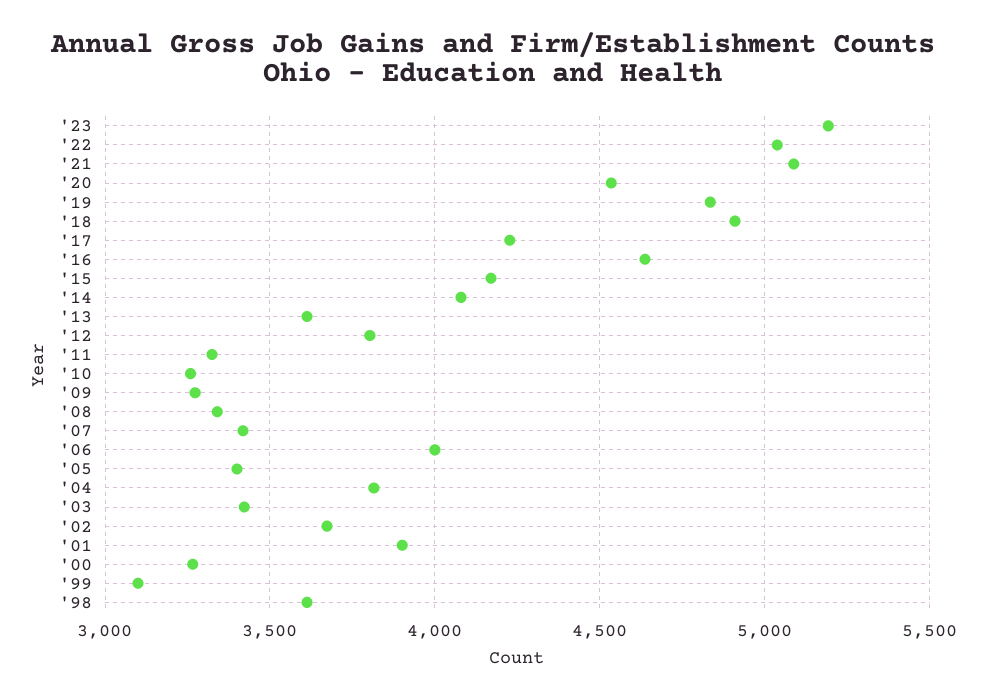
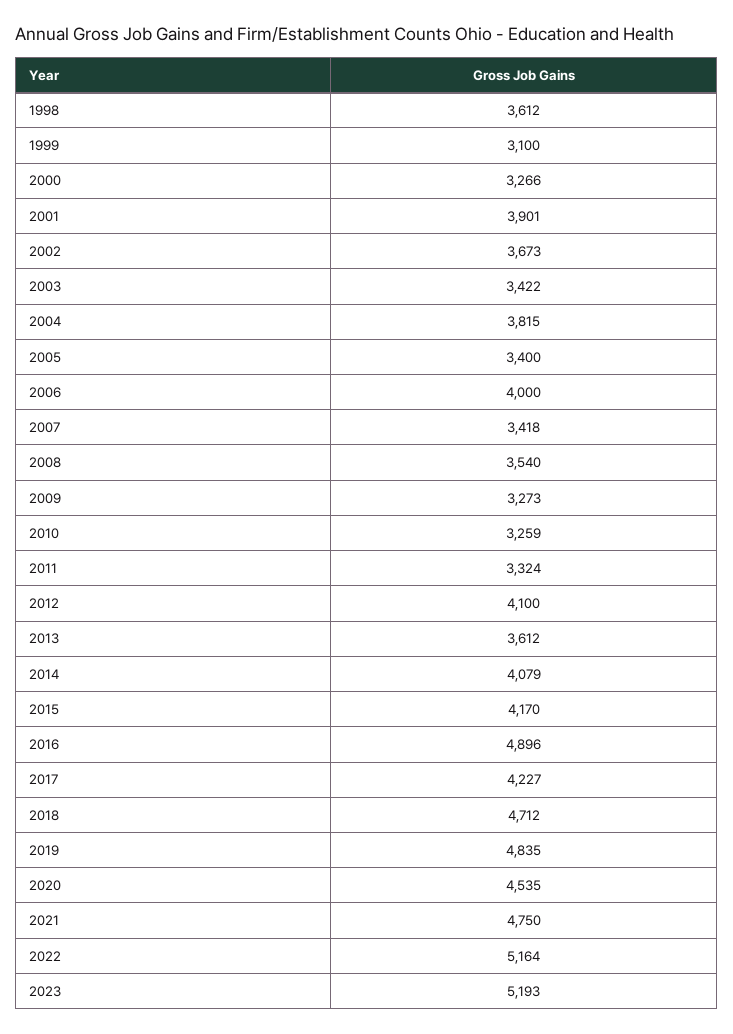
  {
    "'23": 5193,
-   "'22": 5050,
+   "'22": 5164,
-   "'21": 5100,
+   "'21": 4750,
    "'20": 4535,
    "'19": 4835,
-   "'18": 4900,
+   "'18": 4712,
    "'17": 4227,
-   "'16": 4650,
+   "'16": 4896,
    "'15": 4170,
    "'14": 4079,
    "'13": 3612,
-   "'12": 3800,
+   "'12": 4100,
    "'11": 3324,
    "'10": 3259,
    "'09": 3273,
-   "'08": 3350,
+   "'08": 3540,
    "'07": 3418,
    "'06": 4000,
    "'05": 3400,
    "'04": 3815,
    "'03": 3422,
    "'02": 3673,
    "'01": 3901,
    "'00": 3266,
    "'99": 3100,
    "'98": 3612
  }

